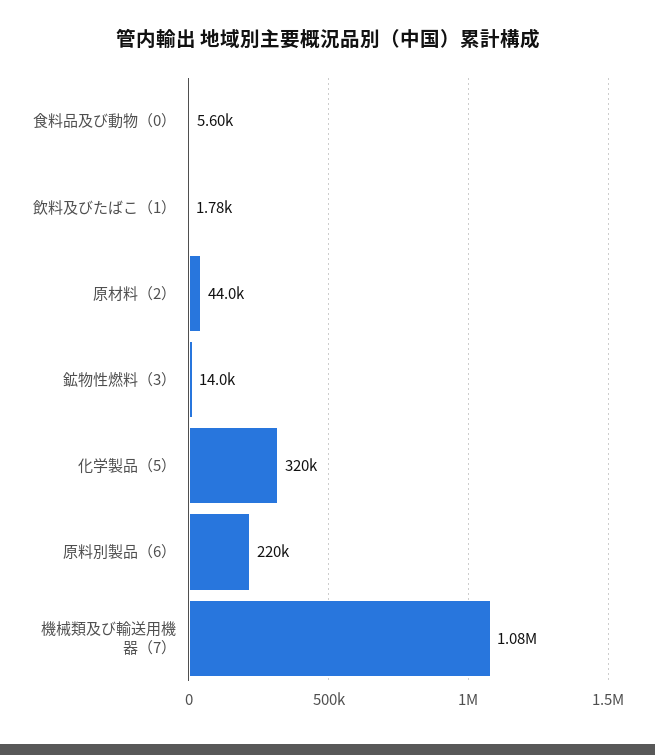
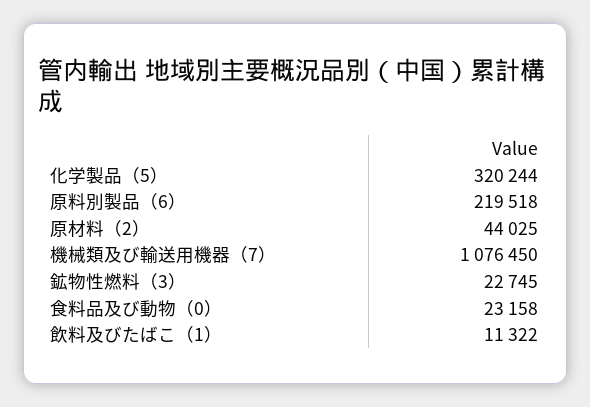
  {
-   "食料品及び動物（0）": 5600,
+   "食料品及び動物（0）": 23158,
-   "飲料及びたばこ（1）": 1780,
+   "飲料及びたばこ（1）": 11322,
    "原材料（2）": 44025,
-   "鉱物性燃料（3）": 14000,
+   "鉱物性燃料（3）": 22745,
    "化学製品（5）": 320244,
    "原料別製品（6）": 219518,
    "機械類及び輸送用機器（7）": 1076450
  }

